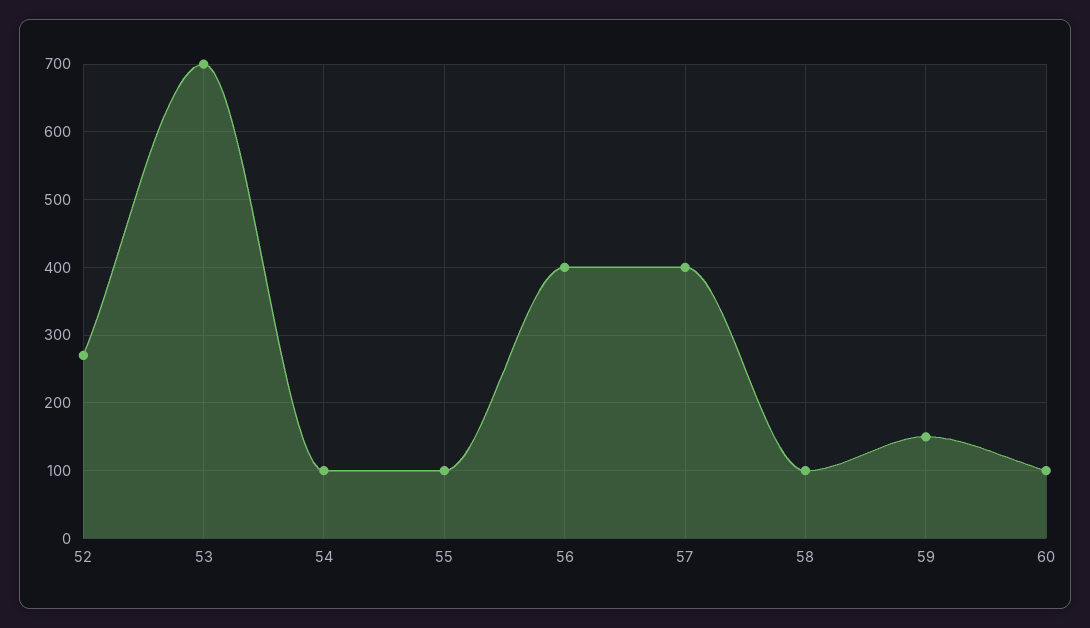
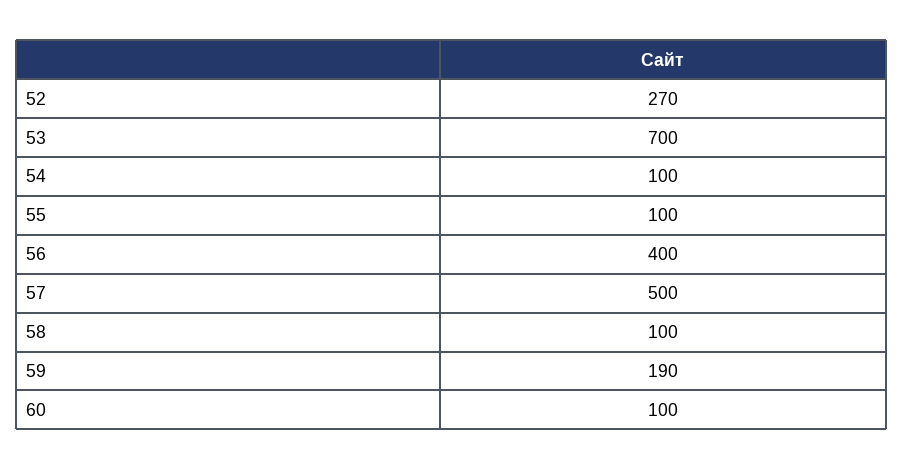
  {
    "52": 270,
    "53": 700,
    "54": 100,
    "55": 100,
    "56": 400,
-   "57": 400,
+   "57": 500,
    "58": 100,
-   "59": 150,
+   "59": 190,
    "60": 100
  }

